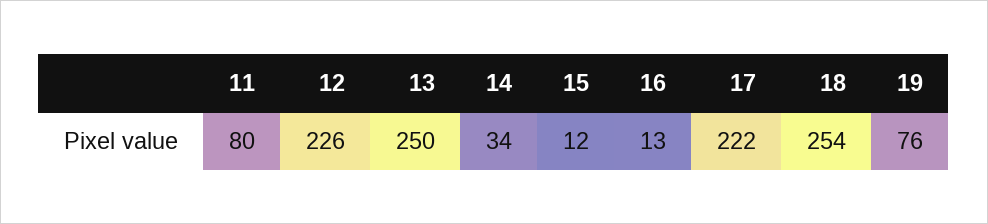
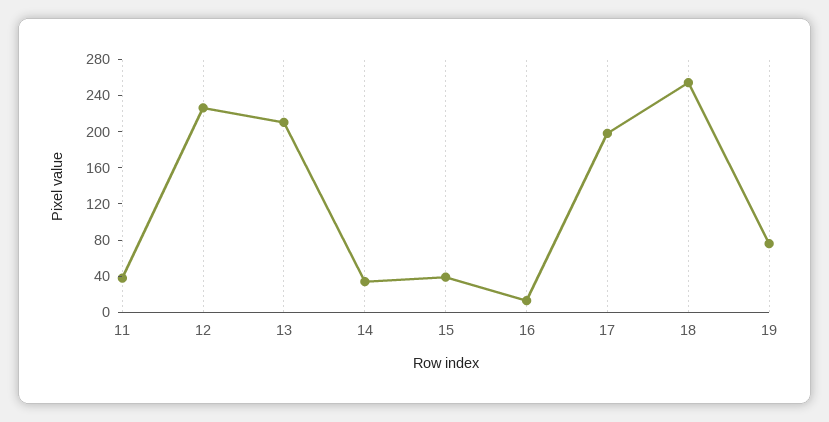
  {
-   "11": 80,
+   "11": 40,
    "12": 226,
-   "13": 250,
+   "13": 210,
    "14": 34,
-   "15": 12,
+   "15": 40,
    "16": 13,
-   "17": 222,
+   "17": 200,
    "18": 254,
    "19": 76
  }

